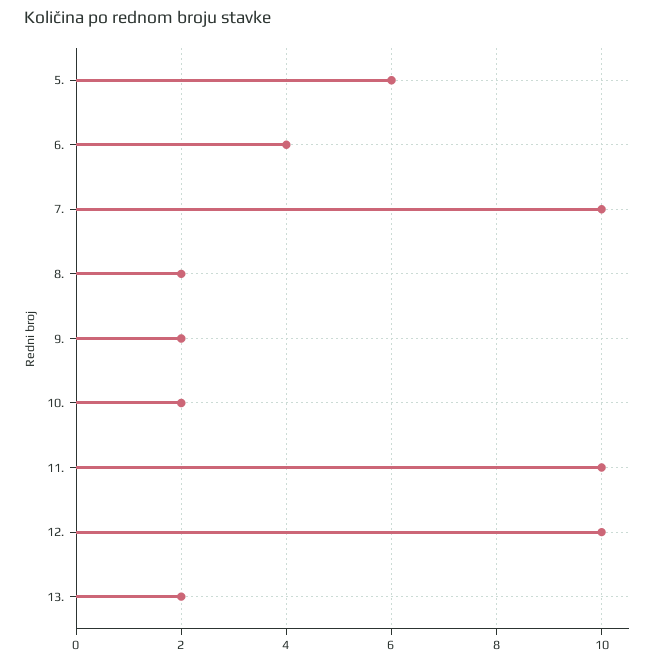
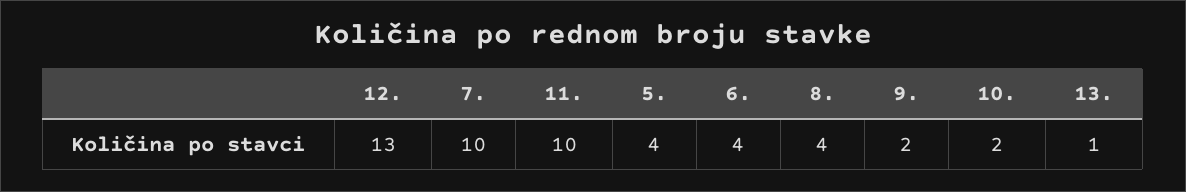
  {
-   "5.": 6,
+   "5.": 4,
    "6.": 4,
    "7.": 10,
-   "8.": 2,
+   "8.": 4,
    "9.": 2,
    "10.": 2,
    "11.": 10,
-   "12.": 10,
+   "12.": 13,
-   "13.": 2
+   "13.": 1
  }

